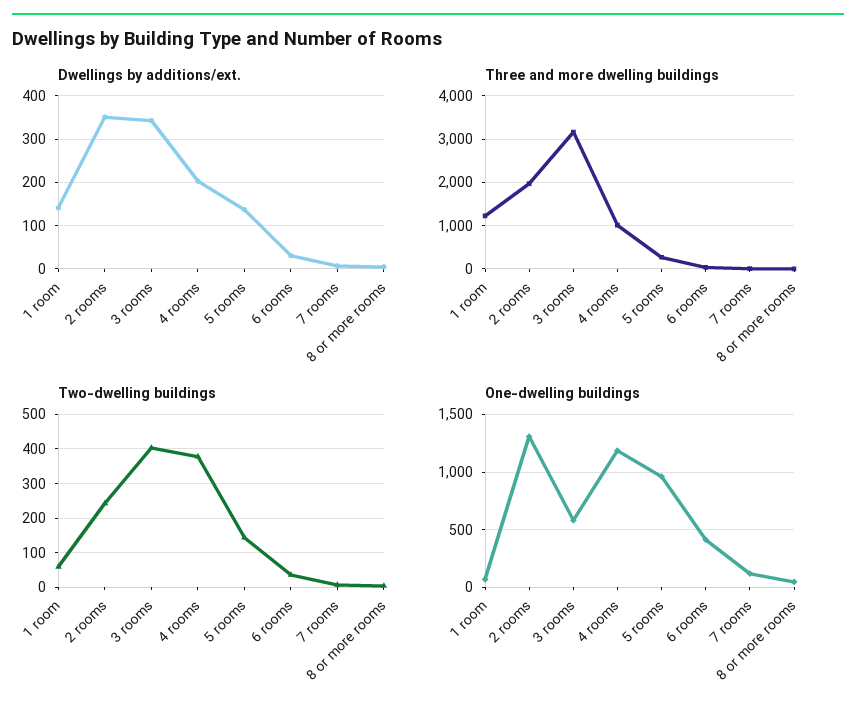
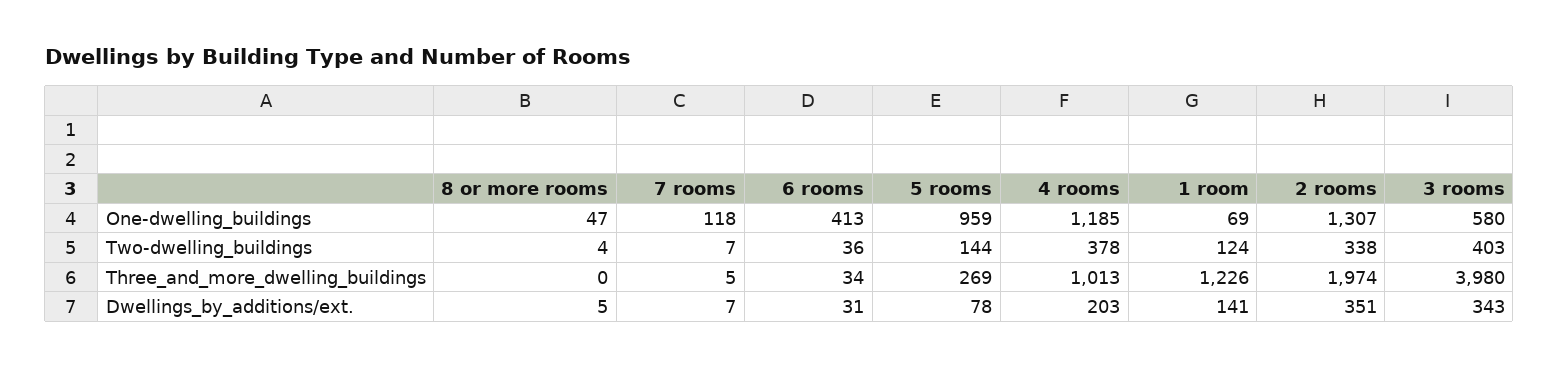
  {
    "Dwellings by additions/ext.": {
      "1 room": 141,
      "2 rooms": 351,
      "3 rooms": 343,
      "4 rooms": 203,
-     "5 rooms": 140,
+     "5 rooms": 78,
      "6 rooms": 31,
      "7 rooms": 7,
      "8 or more rooms": 5
    },
    "Three and more dwelling buildings": {
      "1 room": 1226,
      "2 rooms": 1974,
-     "3 rooms": 3200,
+     "3 rooms": 3980,
      "4 rooms": 1013,
      "5 rooms": 269,
      "6 rooms": 34,
      "7 rooms": 5,
      "8 or more rooms": 0
    },
    "Two-dwelling buildings": {
-     "1 room": 60,
+     "1 room": 124,
-     "2 rooms": 240,
+     "2 rooms": 338,
      "3 rooms": 403,
      "4 rooms": 378,
      "5 rooms": 144,
      "6 rooms": 36,
      "7 rooms": 7,
      "8 or more rooms": 4
    },
    "One-dwelling buildings": {
      "1 room": 69,
      "2 rooms": 1307,
      "3 rooms": 580,
      "4 rooms": 1185,
      "5 rooms": 959,
      "6 rooms": 413,
      "7 rooms": 118,
      "8 or more rooms": 47
    }
  }

